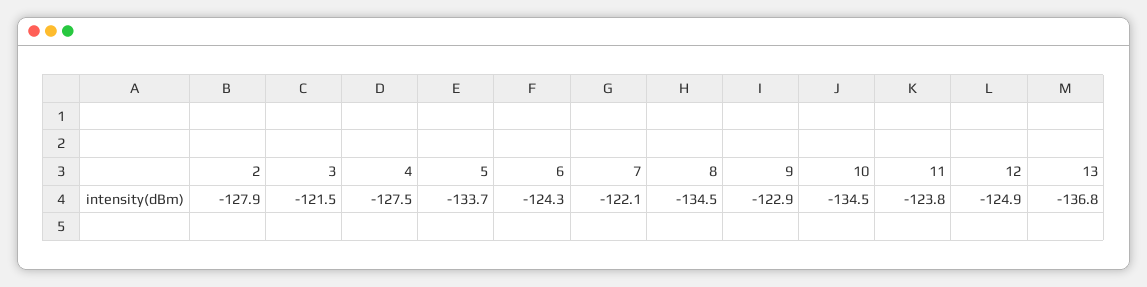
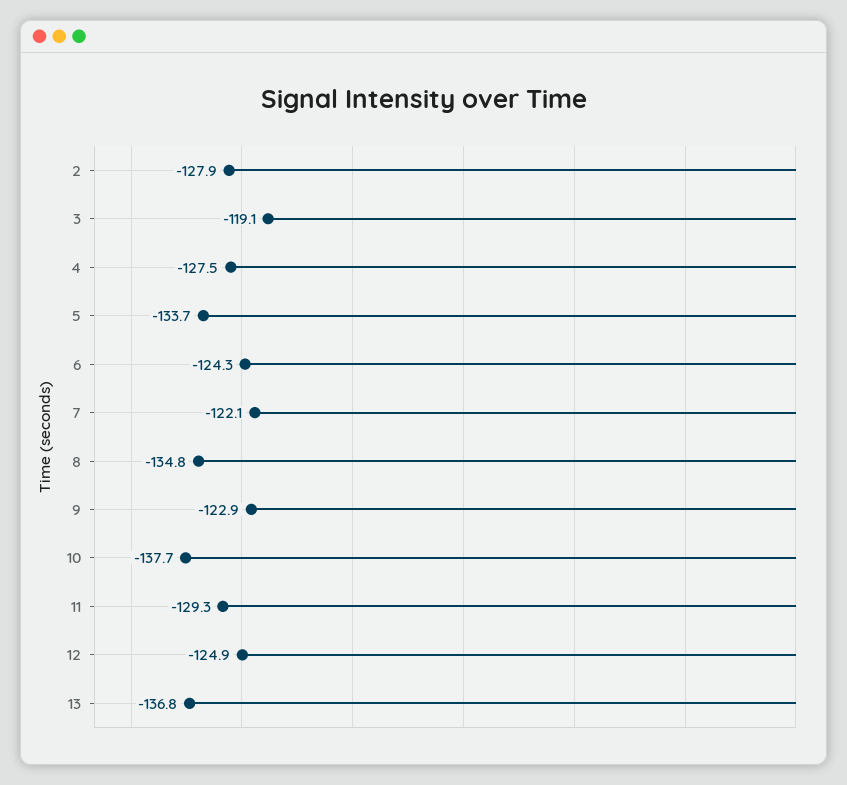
  {
    "2": -127.9,
-   "3": -121.5,
+   "3": -119.1,
    "4": -127.5,
    "5": -133.7,
    "6": -124.3,
    "7": -122.1,
-   "8": -134.5,
+   "8": -134.8,
    "9": -122.9,
-   "10": -134.5,
+   "10": -137.7,
-   "11": -123.8,
+   "11": -129.3,
    "12": -124.9,
    "13": -136.8
  }

